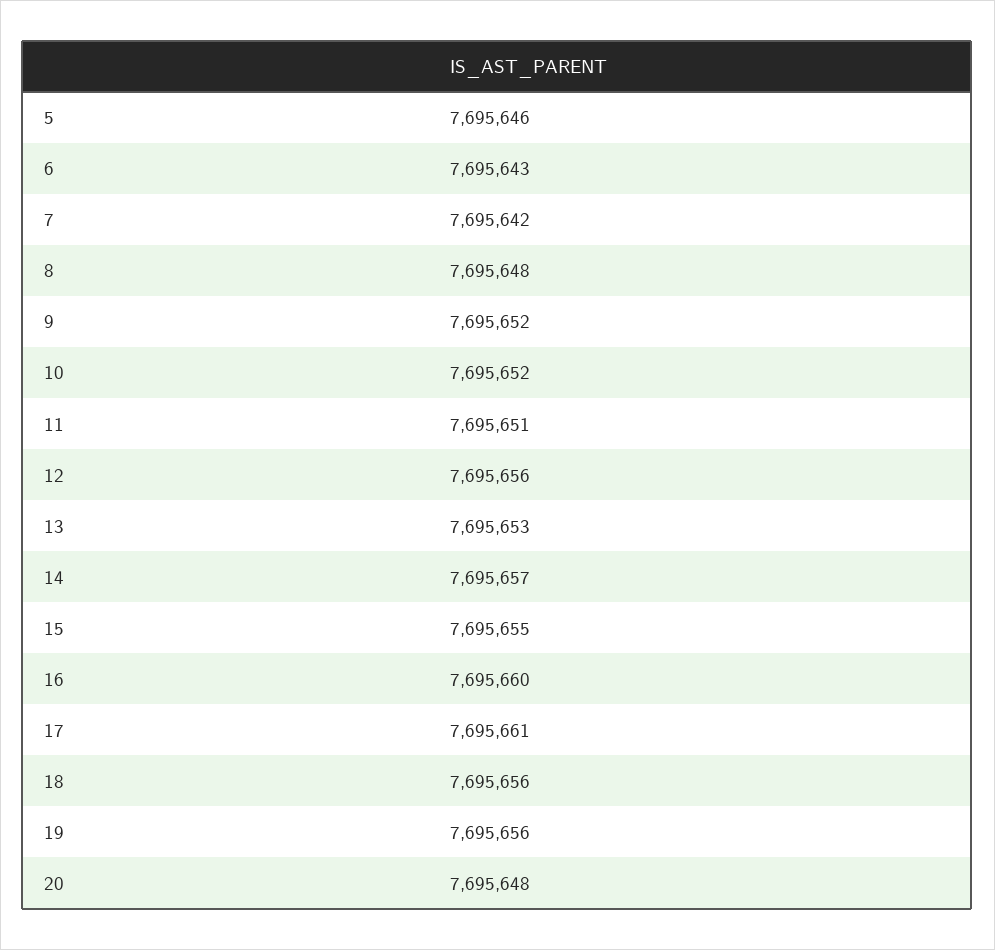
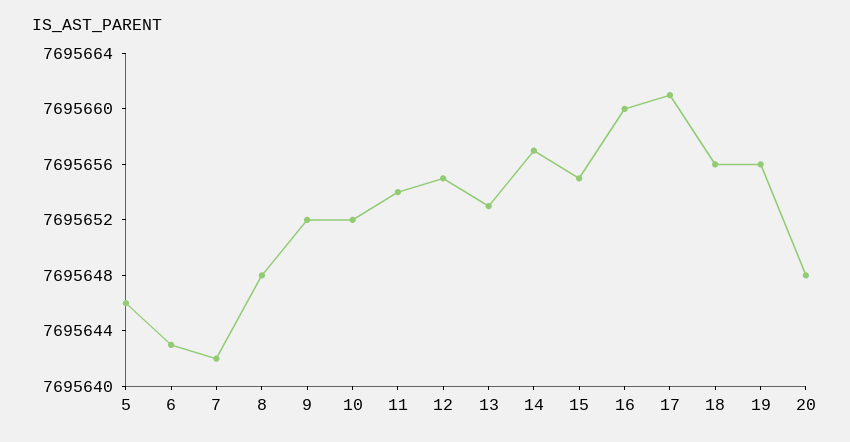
  {
    "5": 7695646,
    "6": 7695643,
    "7": 7695642,
    "8": 7695648,
    "9": 7695652,
    "10": 7695652,
-   "11": 7695651,
+   "11": 7695654,
-   "12": 7695656,
+   "12": 7695655,
    "13": 7695653,
    "14": 7695657,
    "15": 7695655,
    "16": 7695660,
    "17": 7695661,
    "18": 7695656,
    "19": 7695656,
    "20": 7695648
  }

